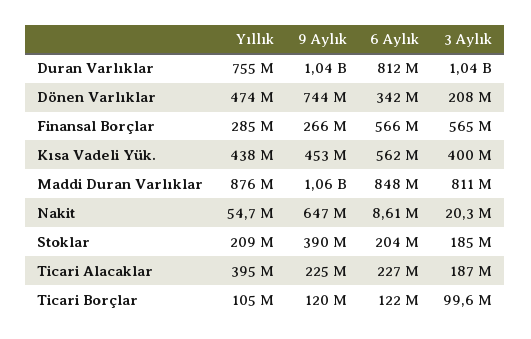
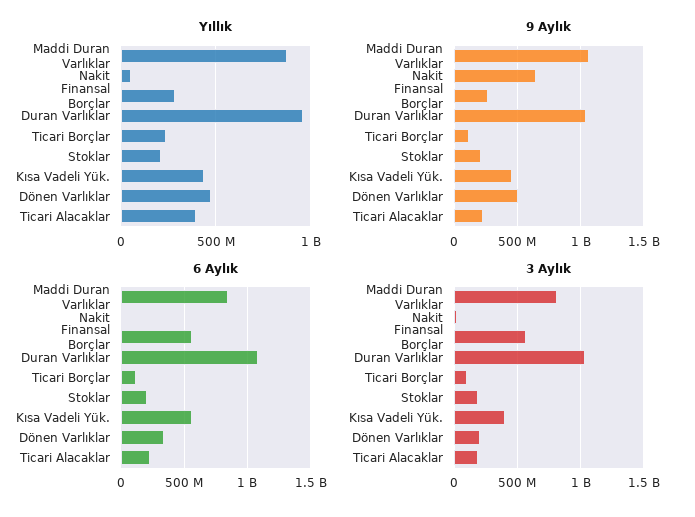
  {
    "Yıllık": {
-     "Duran Varlıklar": 755000000,
+     "Duran Varlıklar": 950000000,
      "Dönen Varlıklar": 474000000,
      "Finansal Borçlar": 285000000,
      "Kısa Vadeli Yük.": 438000000,
      "Maddi Duran Varlıklar": 876000000,
      "Nakit": 54700000,
      "Stoklar": 209000000,
      "Ticari Alacaklar": 395000000,
-     "Ticari Borçlar": 105000000
+     "Ticari Borçlar": 250000000
    },
    "9 Aylık": {
      "Duran Varlıklar": 1040000000,
-     "Dönen Varlıklar": 744000000,
+     "Dönen Varlıklar": 500000000,
      "Finansal Borçlar": 266000000,
      "Kısa Vadeli Yük.": 453000000,
      "Maddi Duran Varlıklar": 1060000000,
      "Nakit": 647000000,
-     "Stoklar": 390000000,
+     "Stoklar": 200000000,
      "Ticari Alacaklar": 225000000,
      "Ticari Borçlar": 120000000
    },
    "6 Aylık": {
-     "Duran Varlıklar": 812000000,
+     "Duran Varlıklar": 1100000000,
      "Dönen Varlıklar": 342000000,
      "Finansal Borçlar": 566000000,
      "Kısa Vadeli Yük.": 562000000,
      "Maddi Duran Varlıklar": 848000000,
      "Nakit": 8610000,
      "Stoklar": 204000000,
      "Ticari Alacaklar": 227000000,
      "Ticari Borçlar": 122000000
    },
    "3 Aylık": {
      "Duran Varlıklar": 1040000000,
      "Dönen Varlıklar": 208000000,
      "Finansal Borçlar": 565000000,
      "Kısa Vadeli Yük.": 400000000,
      "Maddi Duran Varlıklar": 811000000,
      "Nakit": 20300000,
      "Stoklar": 185000000,
      "Ticari Alacaklar": 187000000,
      "Ticari Borçlar": 99600000
    }
  }

